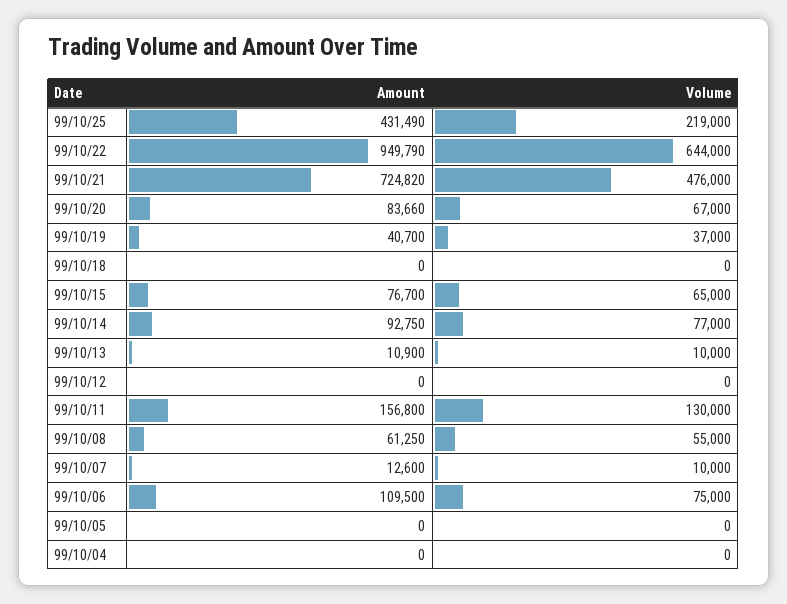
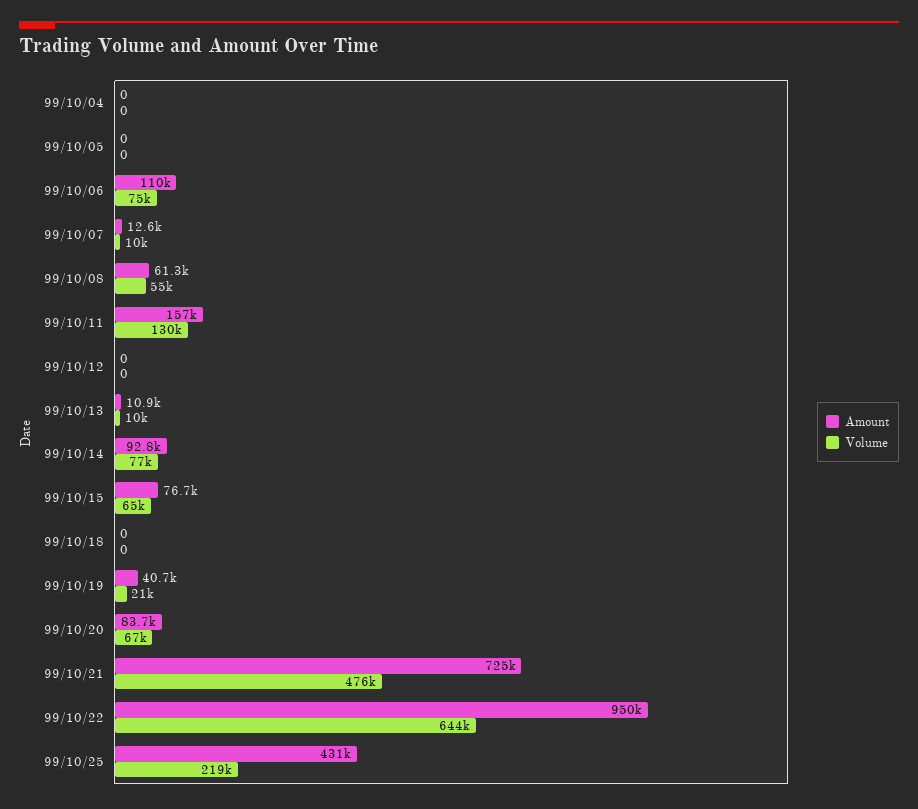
  {
    "Amount": {
      "99/10/25": 431490,
      "99/10/22": 949790,
      "99/10/21": 724820,
      "99/10/20": 83660,
      "99/10/19": 40700,
      "99/10/18": 0,
      "99/10/15": 76700,
      "99/10/14": 92750,
      "99/10/13": 10900,
      "99/10/12": 0,
      "99/10/11": 156800,
      "99/10/08": 61250,
      "99/10/07": 12600,
      "99/10/06": 109500,
      "99/10/05": 0,
      "99/10/04": 0
    },
    "Volume": {
      "99/10/25": 219000,
      "99/10/22": 644000,
      "99/10/21": 476000,
      "99/10/20": 67000,
-     "99/10/19": 37000,
+     "99/10/19": 21000,
      "99/10/18": 0,
      "99/10/15": 65000,
      "99/10/14": 77000,
      "99/10/13": 10000,
      "99/10/12": 0,
      "99/10/11": 130000,
      "99/10/08": 55000,
      "99/10/07": 10000,
      "99/10/06": 75000,
      "99/10/05": 0,
      "99/10/04": 0
    }
  }

